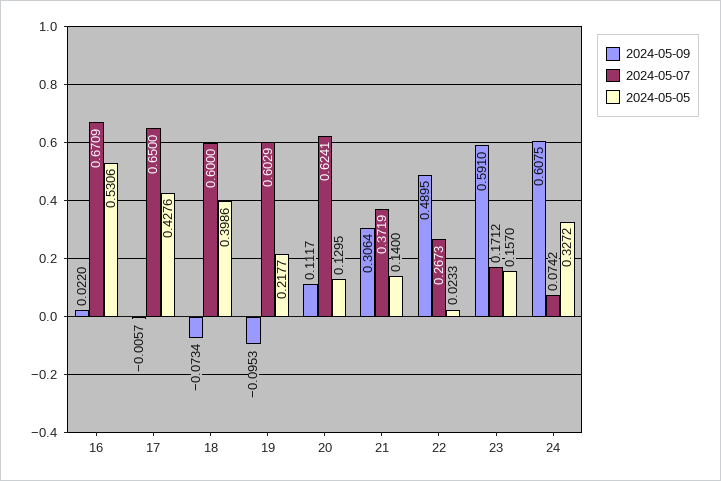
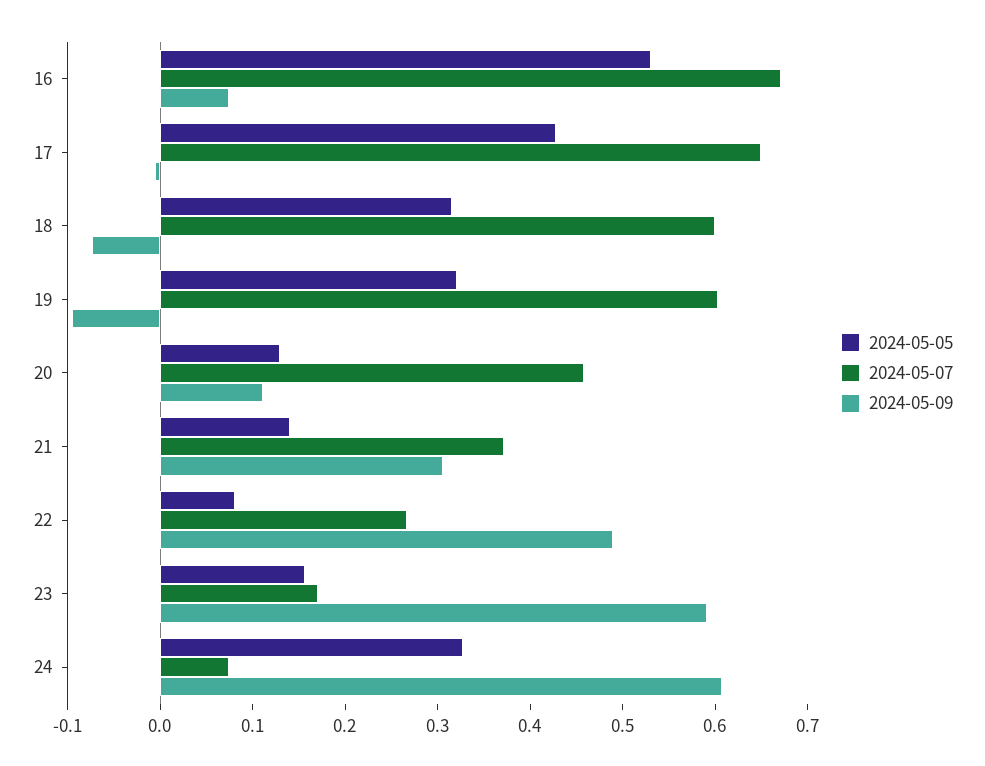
  {
    "2024-05-09": {
-     "16": 0.022,
+     "16": 0.08,
      "17": -0.0057,
      "18": -0.0734,
      "19": -0.0953,
      "20": 0.1117,
      "21": 0.3064,
      "22": 0.4895,
      "23": 0.591,
      "24": 0.6075
    },
    "2024-05-07": {
      "16": 0.6709,
      "17": 0.65,
      "18": 0.6,
      "19": 0.6029,
-     "20": 0.6241,
+     "20": 0.46,
      "21": 0.3719,
      "22": 0.2673,
      "23": 0.1712,
      "24": 0.0742
    },
    "2024-05-05": {
      "16": 0.5306,
      "17": 0.4276,
-     "18": 0.3986,
+     "18": 0.32,
-     "19": 0.2177,
+     "19": 0.32,
      "20": 0.1295,
      "21": 0.14,
-     "22": 0.0233,
+     "22": 0.08,
      "23": 0.157,
      "24": 0.3272
    }
  }

